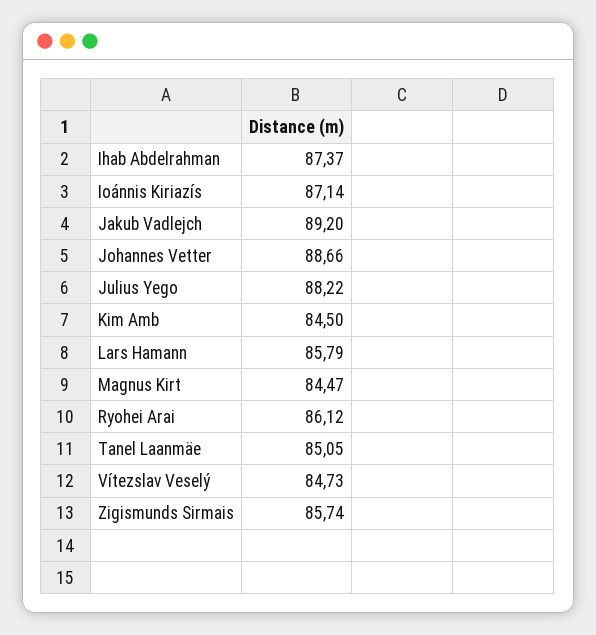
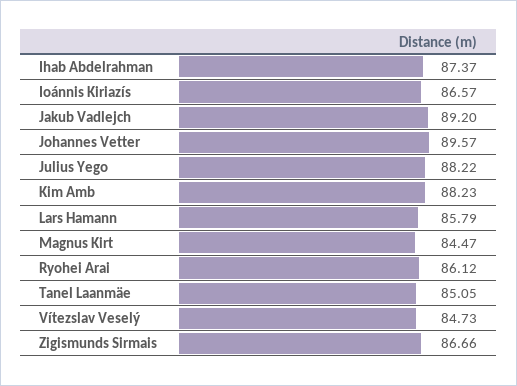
  {
    "Ihab Abdelrahman": 87.37,
-   "Ioánnis Kiriazís": 87.14,
+   "Ioánnis Kiriazís": 86.57,
    "Jakub Vadlejch": 89.2,
-   "Johannes Vetter": 88.66,
+   "Johannes Vetter": 89.57,
    "Julius Yego": 88.22,
-   "Kim Amb": 84.5,
+   "Kim Amb": 88.23,
    "Lars Hamann": 85.79,
    "Magnus Kirt": 84.47,
    "Ryohei Arai": 86.12,
    "Tanel Laanmäe": 85.05,
    "Vítezslav Veselý": 84.73,
-   "Zigismunds Sirmais": 85.74
+   "Zigismunds Sirmais": 86.66
  }

